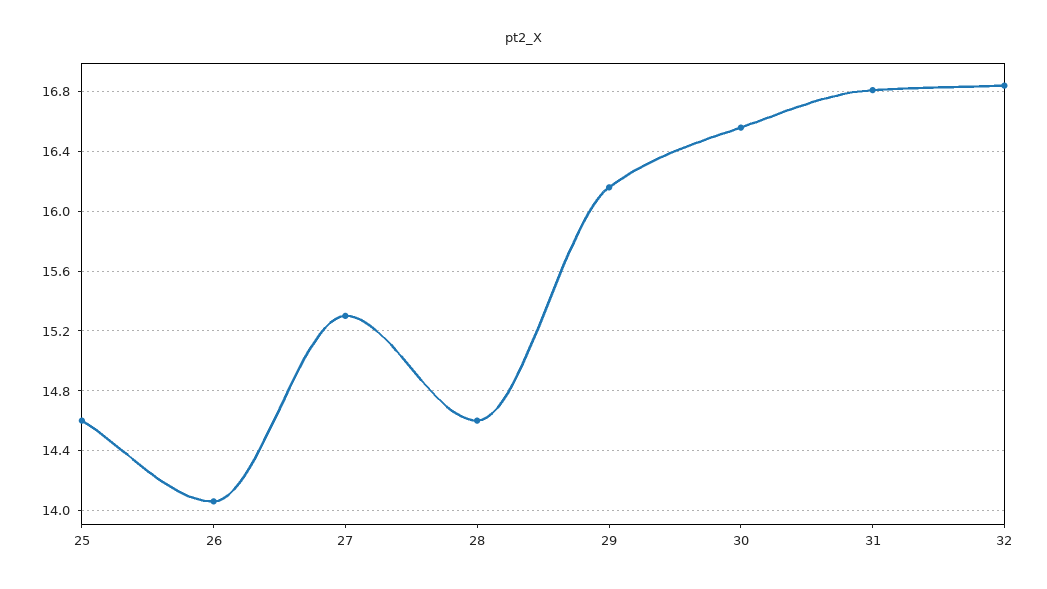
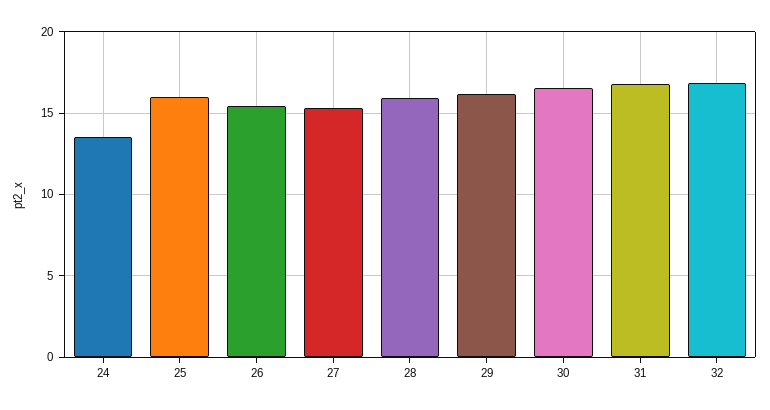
  {
-   "25": 14.6,
+   "25": 16,
-   "26": 14.05,
+   "26": 15.5,
    "27": 15.3,
-   "28": 14.6,
+   "28": 16,
    "29": 16.15,
    "30": 16.55,
    "31": 16.8,
-   "32": 16.85
+   "32": 16.85,
+   "24": 13.5
  }

